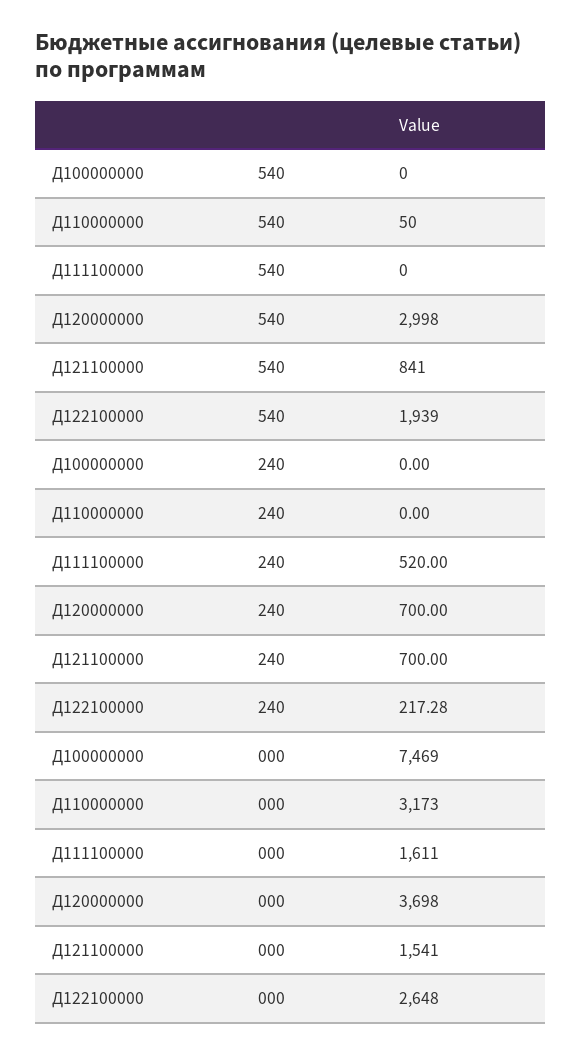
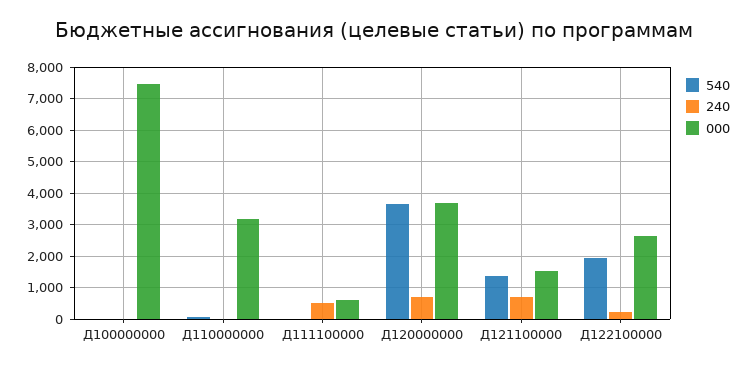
  {
    "540": {
      "Д100000000": 0,
      "Д110000000": 50,
      "Д111100000": 0,
-     "Д120000000": 2998,
+     "Д120000000": 3600,
-     "Д121100000": 841,
+     "Д121100000": 1400,
      "Д122100000": 1939
    },
    "240": {
      "Д100000000": 0,
      "Д110000000": 0,
      "Д111100000": 520,
      "Д120000000": 700,
      "Д121100000": 700,
      "Д122100000": 217.28
    },
    "000": {
      "Д100000000": 7469,
      "Д110000000": 3173,
-     "Д111100000": 1611,
+     "Д111100000": 600,
      "Д120000000": 3698,
      "Д121100000": 1541,
      "Д122100000": 2648
    }
  }

